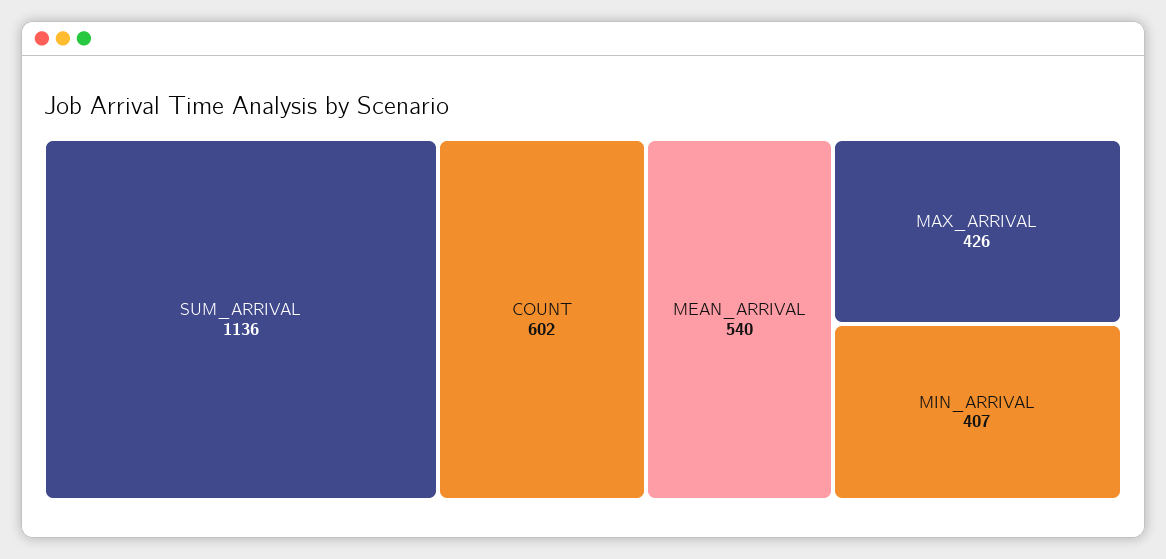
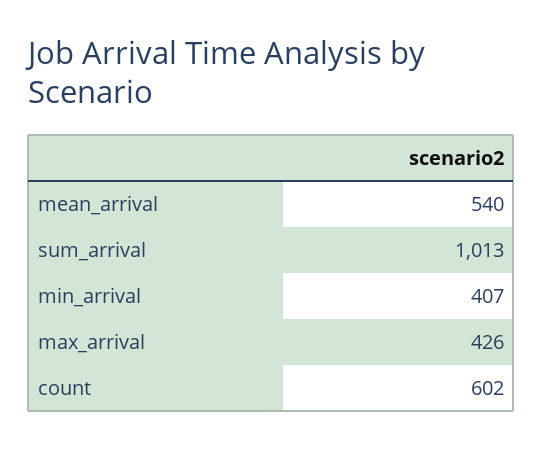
  {
-   "SUM_ARRIVAL": 1136,
+   "SUM_ARRIVAL": 1013,
    "COUNT": 602,
    "MEAN_ARRIVAL": 540,
    "MAX_ARRIVAL": 426,
    "MIN_ARRIVAL": 407
  }

